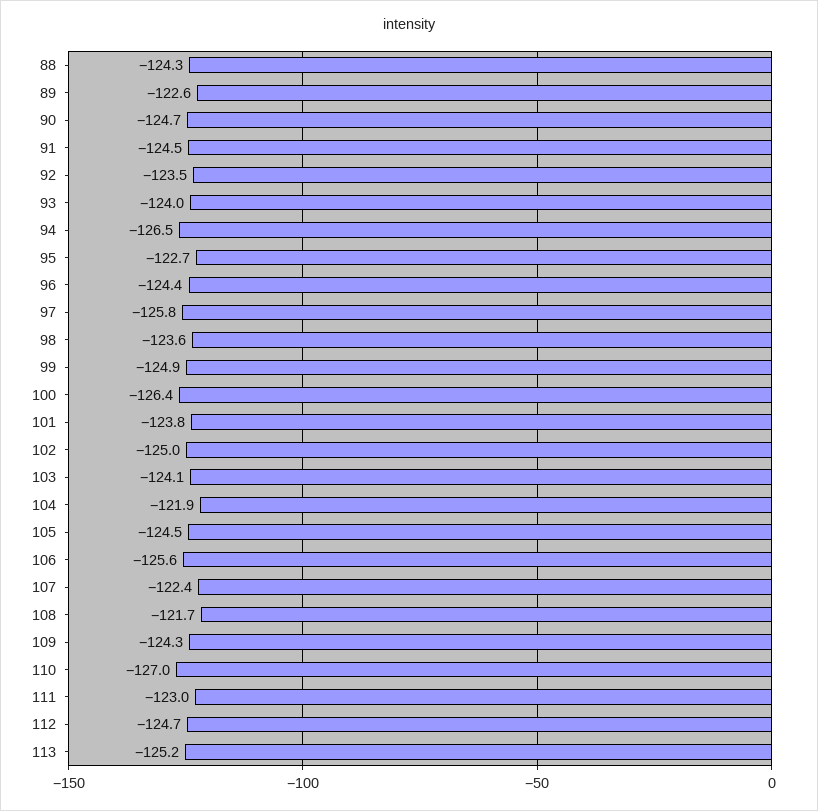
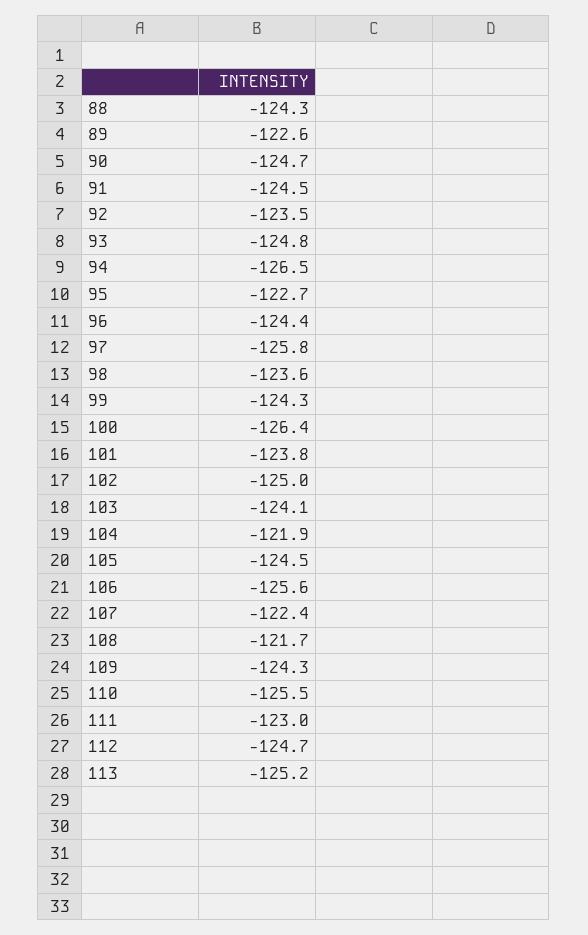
  {
    "88": -124.3,
    "89": -122.6,
    "90": -124.7,
    "91": -124.5,
    "92": -123.5,
-   "93": -124,
+   "93": -124.8,
    "94": -126.5,
    "95": -122.7,
    "96": -124.4,
    "97": -125.8,
    "98": -123.6,
-   "99": -124.9,
+   "99": -124.3,
    "100": -126.4,
    "101": -123.8,
    "102": -125,
    "103": -124.1,
    "104": -121.9,
    "105": -124.5,
    "106": -125.6,
    "107": -122.4,
    "108": -121.7,
    "109": -124.3,
-   "110": -127,
+   "110": -125.5,
    "111": -123,
    "112": -124.7,
    "113": -125.2
  }

